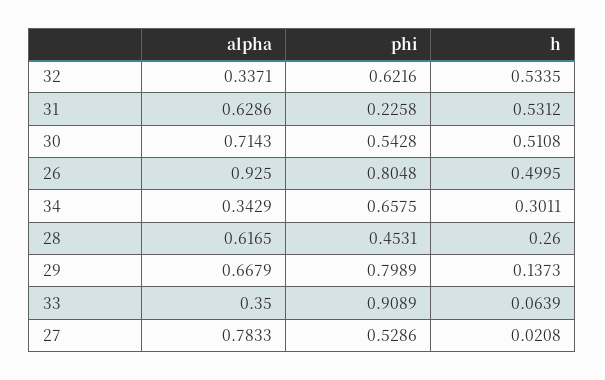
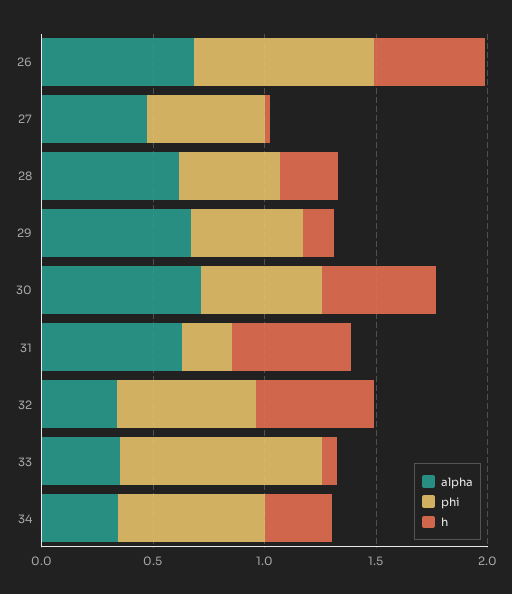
  {
    "alpha": {
      "32": 0.3371,
      "31": 0.6286,
      "30": 0.7143,
-     "26": 0.925,
+     "26": 0.7,
      "34": 0.3429,
      "28": 0.6165,
      "29": 0.6679,
      "33": 0.35,
-     "27": 0.7833
+     "27": 0.5
    },
    "phi": {
      "32": 0.6216,
      "31": 0.2258,
      "30": 0.5428,
      "26": 0.8048,
      "34": 0.6575,
      "28": 0.4531,
-     "29": 0.7989,
+     "29": 0.5,
      "33": 0.9089,
      "27": 0.5286
    },
    "h": {
      "32": 0.5335,
      "31": 0.5312,
      "30": 0.5108,
      "26": 0.4995,
      "34": 0.3011,
      "28": 0.26,
      "29": 0.1373,
      "33": 0.0639,
      "27": 0.0208
    }
  }

